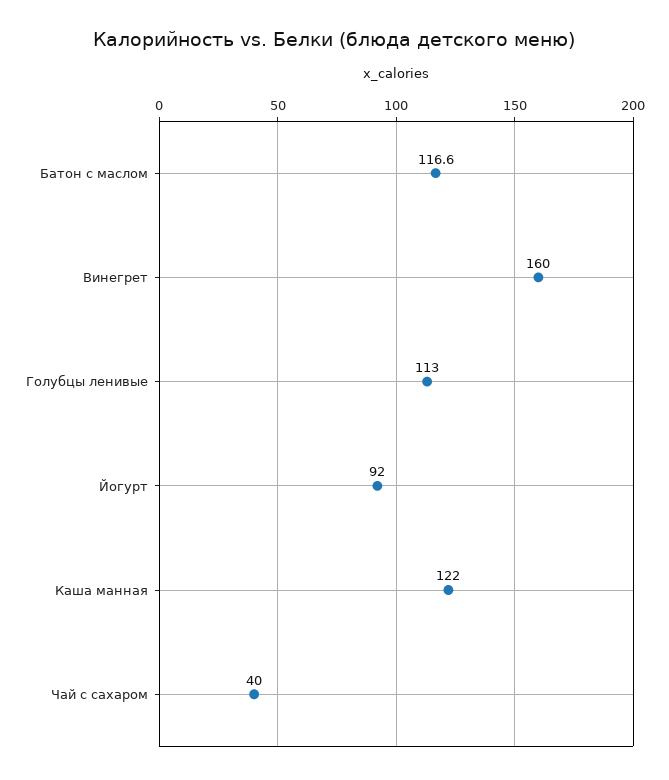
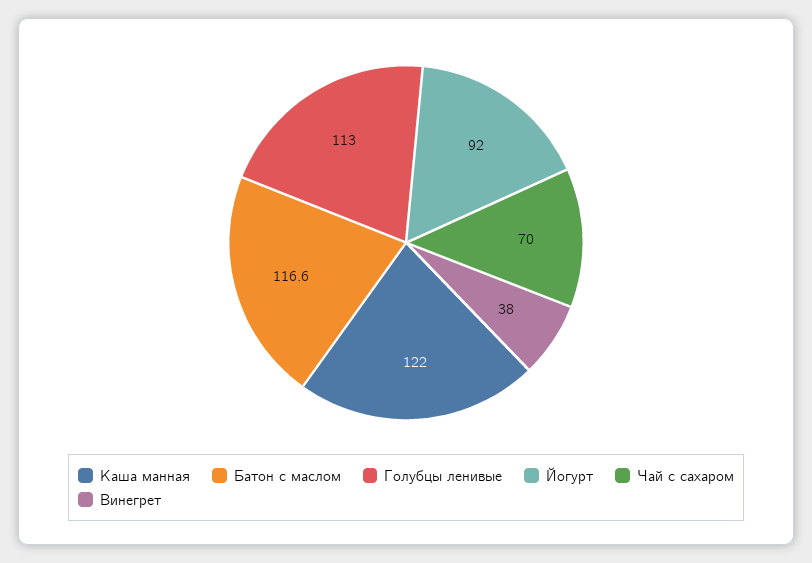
  {
    "Батон с маслом": 116.6,
-   "Винегрет": 160,
+   "Винегрет": 38,
    "Голубцы ленивые": 113,
    "Йогурт": 92,
    "Каша манная": 122,
-   "Чай с сахаром": 40
+   "Чай с сахаром": 70
  }

